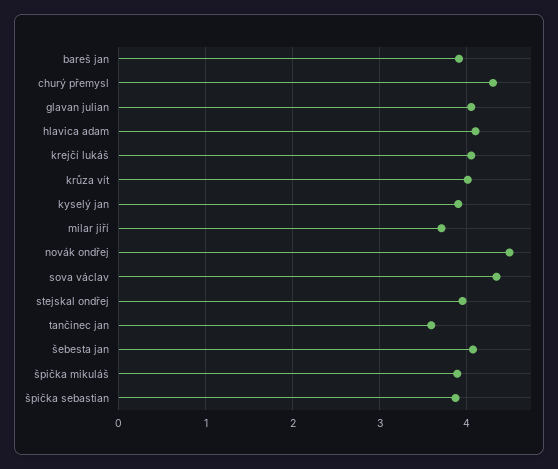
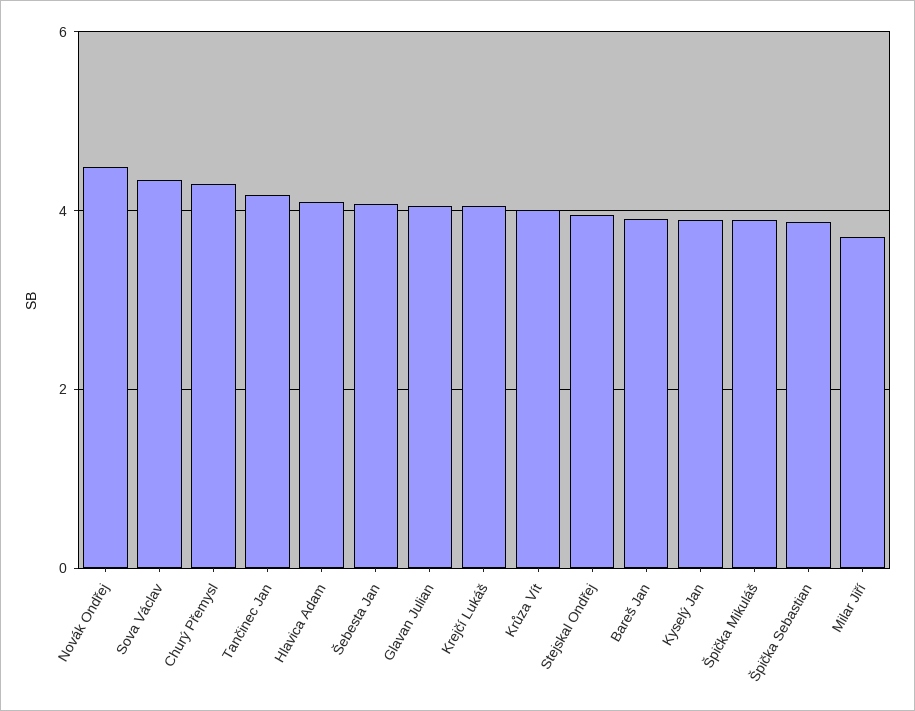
  {
    "bareš jan": 3.9,
    "churý přemysl": 4.3,
    "glavan julian": 4.1,
    "hlavica adam": 4.1,
    "krejčí lukáš": 4.1,
    "krůza vít": 4,
    "kyselý jan": 3.9,
    "milar jiří": 3.7,
    "novák ondřej": 4.5,
    "sova václav": 4.3,
    "stejskal ondřej": 4,
-   "tančinec jan": 3.6,
+   "tančinec jan": 4.2,
    "šebesta jan": 4.1,
    "špička mikuláš": 3.9,
    "špička sebastian": 3.9
  }

